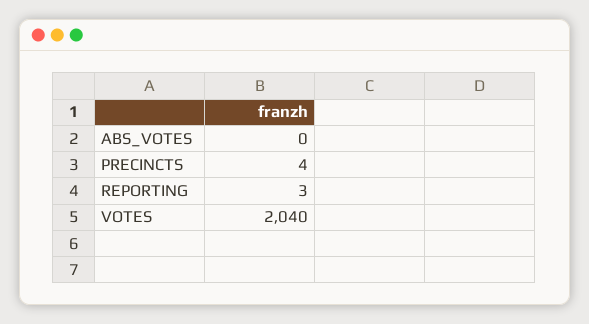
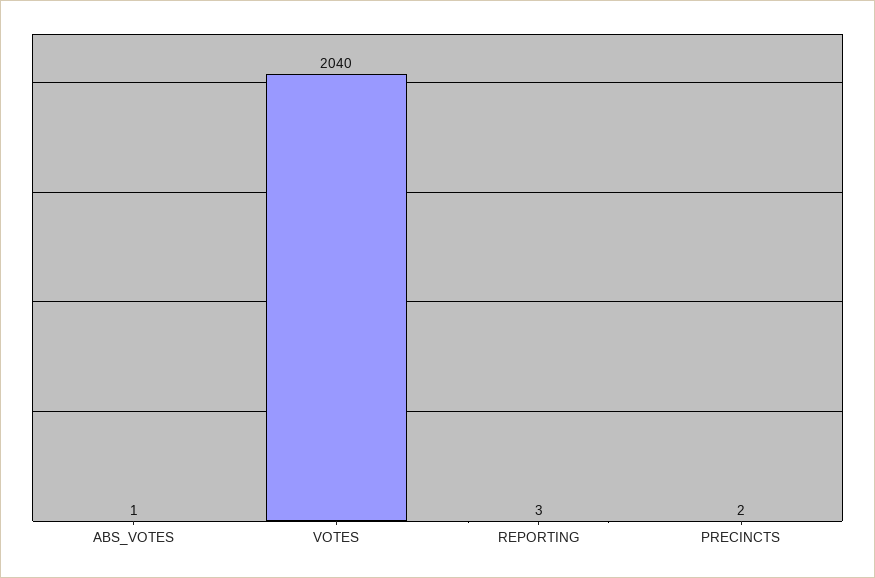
  {
-   "ABS_VOTES": 0,
+   "ABS_VOTES": 1,
-   "PRECINCTS": 4,
+   "PRECINCTS": 2,
    "REPORTING": 3,
    "VOTES": 2040
  }

